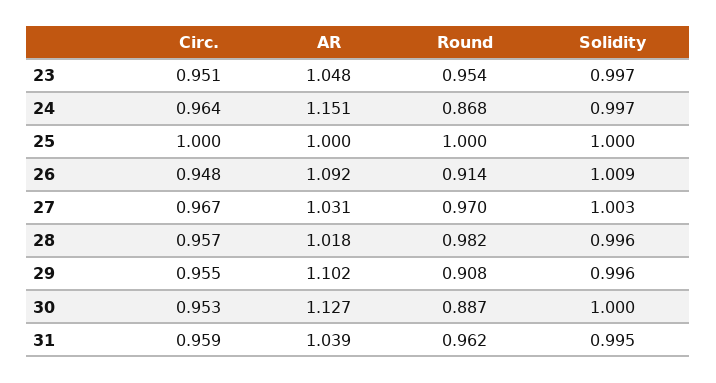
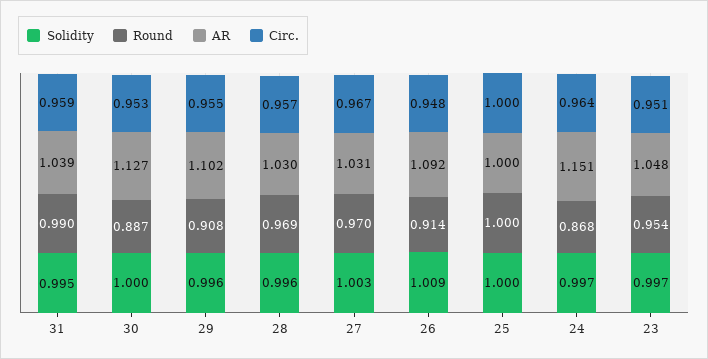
  {
    "Circ.": {
      "23": 0.951,
      "24": 0.964,
      "25": 1,
      "26": 0.948,
      "27": 0.967,
      "28": 0.957,
      "29": 0.955,
      "30": 0.953,
      "31": 0.959
    },
    "AR": {
      "23": 1.048,
      "24": 1.151,
      "25": 1,
      "26": 1.092,
      "27": 1.031,
-     "28": 1.018,
+     "28": 1.03,
      "29": 1.102,
      "30": 1.127,
      "31": 1.039
    },
    "Round": {
      "23": 0.954,
      "24": 0.868,
      "25": 1,
      "26": 0.914,
      "27": 0.97,
-     "28": 0.982,
+     "28": 0.969,
      "29": 0.908,
      "30": 0.887,
-     "31": 0.962
+     "31": 0.99
    },
    "Solidity": {
      "23": 0.997,
      "24": 0.997,
      "25": 1,
      "26": 1.009,
      "27": 1.003,
      "28": 0.996,
      "29": 0.996,
      "30": 1,
      "31": 0.995
    }
  }

